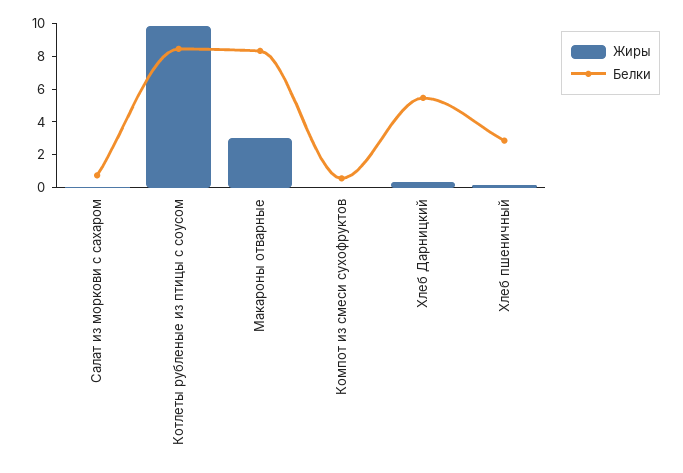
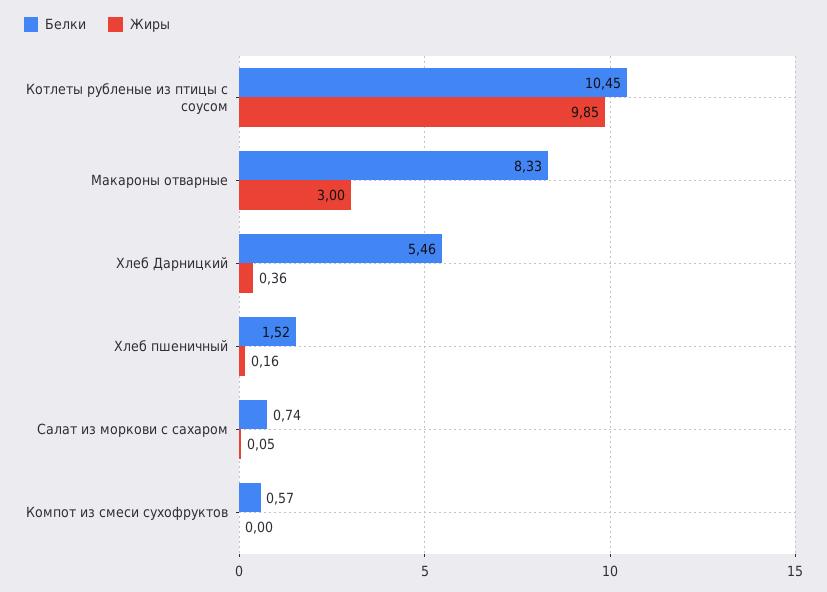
  {
    "Жиры": {
      "Салат из моркови с сахаром": 0.05,
      "Котлеты рубленые из птицы с соусом": 9.85,
      "Макароны отварные": 3,
      "Компот из смеси сухофруктов": 0,
      "Хлеб Дарницкий": 0.36,
      "Хлеб пшеничный": 0.16
    },
    "Белки": {
      "Салат из моркови с сахаром": 0.74,
-     "Котлеты рубленые из птицы с соусом": 8.5,
+     "Котлеты рубленые из птицы с соусом": 10.45,
      "Макароны отварные": 8.33,
      "Компот из смеси сухофруктов": 0.57,
      "Хлеб Дарницкий": 5.46,
-     "Хлеб пшеничный": 3
+     "Хлеб пшеничный": 1.52
    }
  }

